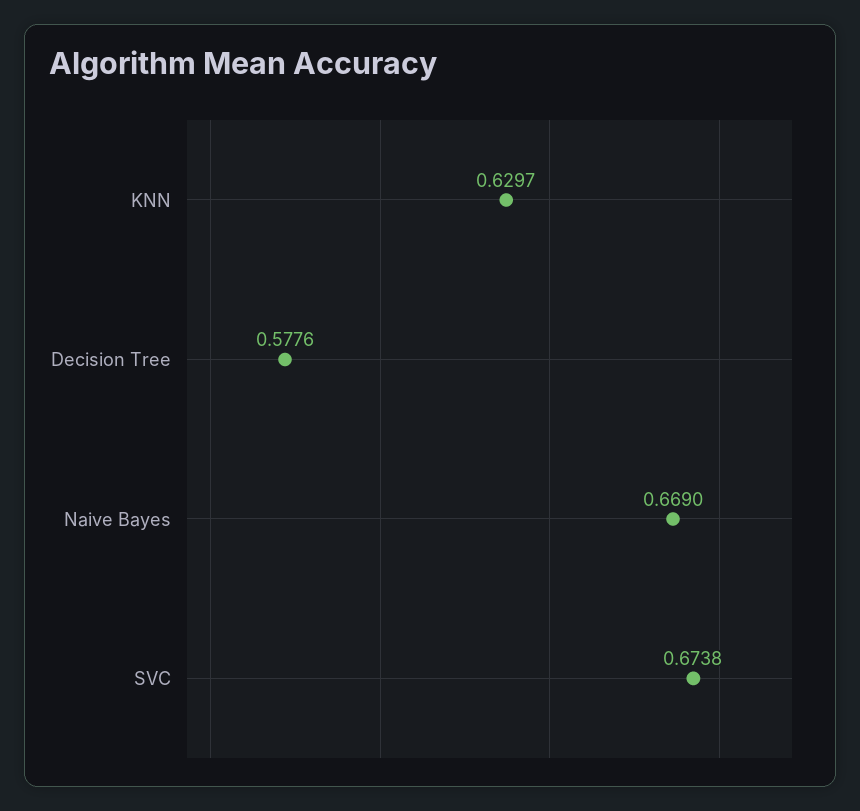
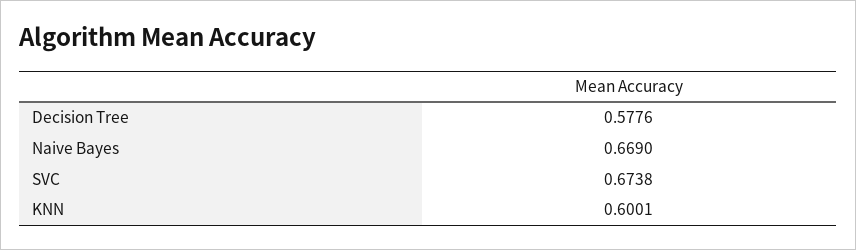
  {
-   "KNN": 0.6297,
+   "KNN": 0.6001,
    "Decision Tree": 0.5776,
    "Naive Bayes": 0.669,
    "SVC": 0.6738
  }

